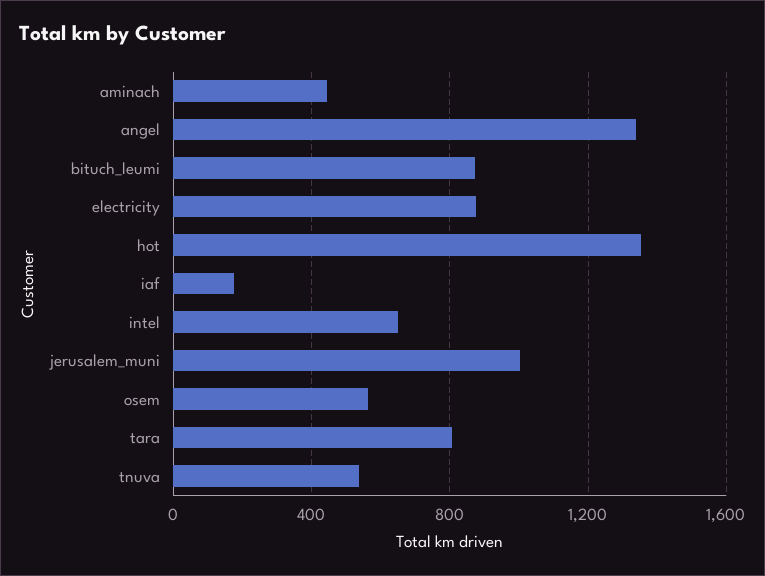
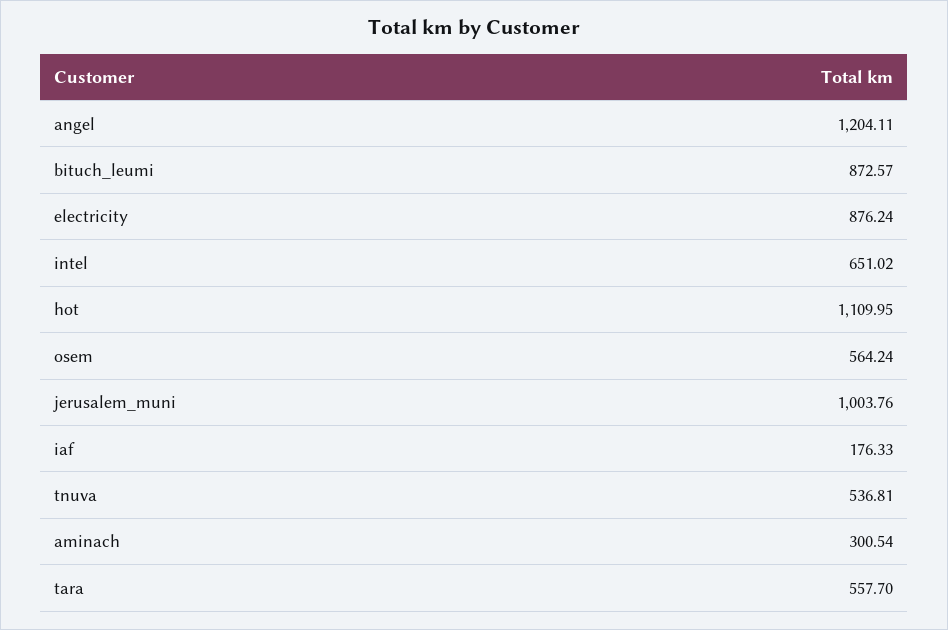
  {
-   "aminach": 450,
+   "aminach": 300.54,
-   "angel": 1350,
+   "angel": 1204.11,
    "bituch_leumi": 872.57,
    "electricity": 876.24,
-   "hot": 1350,
+   "hot": 1109.95,
    "iaf": 176.33,
    "intel": 651.02,
    "jerusalem_muni": 1003.76,
    "osem": 564.24,
-   "tara": 800,
+   "tara": 557.7,
    "tnuva": 536.81
  }

